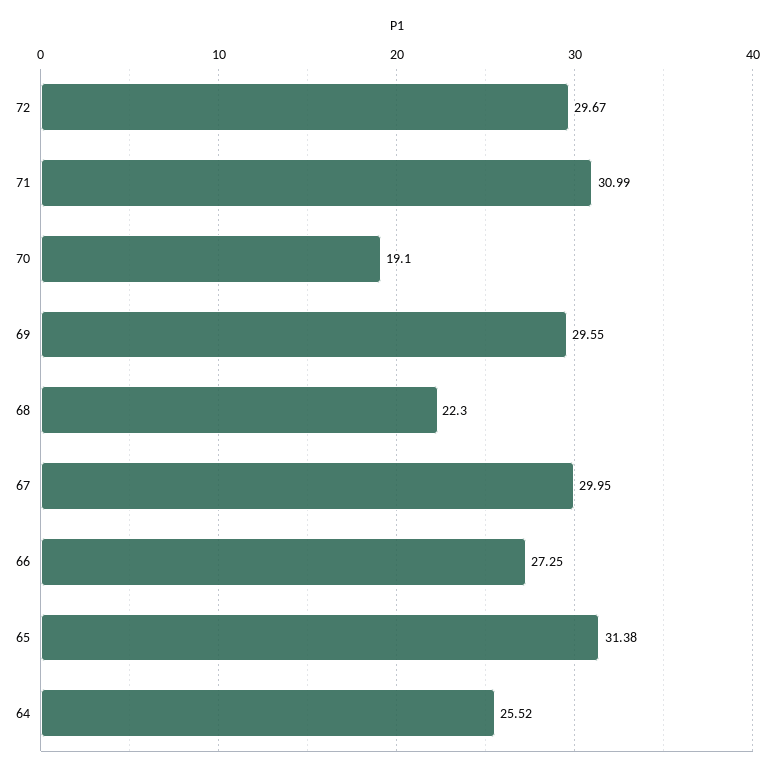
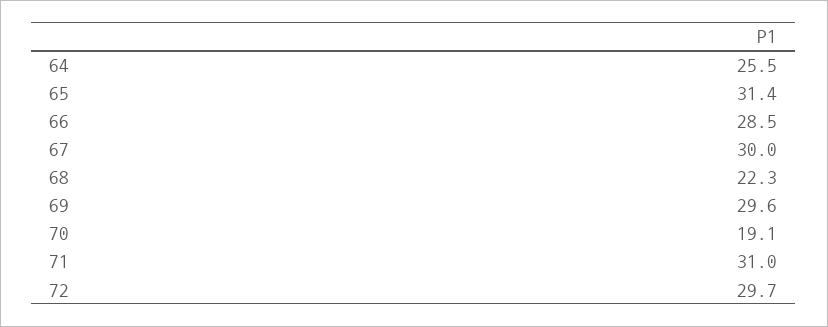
  {
    "72": 29.67,
    "71": 30.99,
    "70": 19.1,
    "69": 29.55,
    "68": 22.3,
    "67": 29.95,
-   "66": 27.25,
+   "66": 28.5,
    "65": 31.38,
    "64": 25.52
  }

